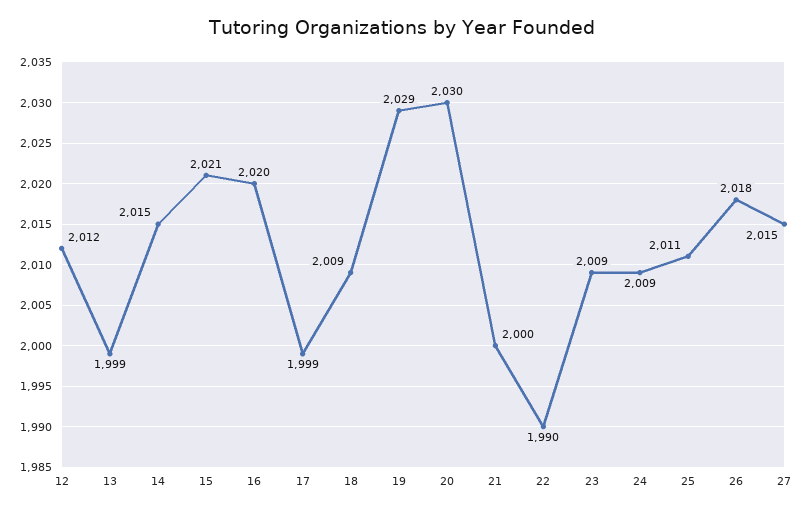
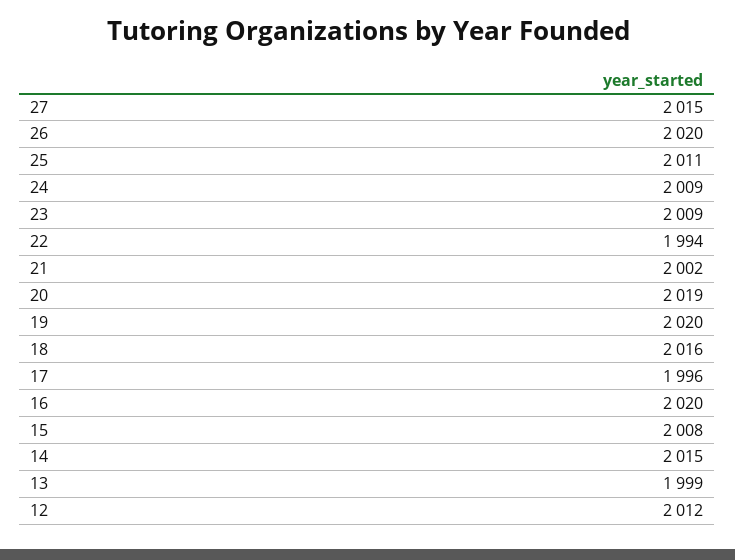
  {
    "12": 2012,
    "13": 1999,
    "14": 2015,
-   "15": 2021,
+   "15": 2008,
    "16": 2020,
-   "17": 1999,
+   "17": 1996,
-   "18": 2009,
+   "18": 2016,
-   "19": 2029,
+   "19": 2020,
-   "20": 2030,
+   "20": 2019,
-   "21": 2000,
+   "21": 2002,
-   "22": 1990,
+   "22": 1994,
    "23": 2009,
    "24": 2009,
    "25": 2011,
-   "26": 2018,
+   "26": 2020,
    "27": 2015
  }

